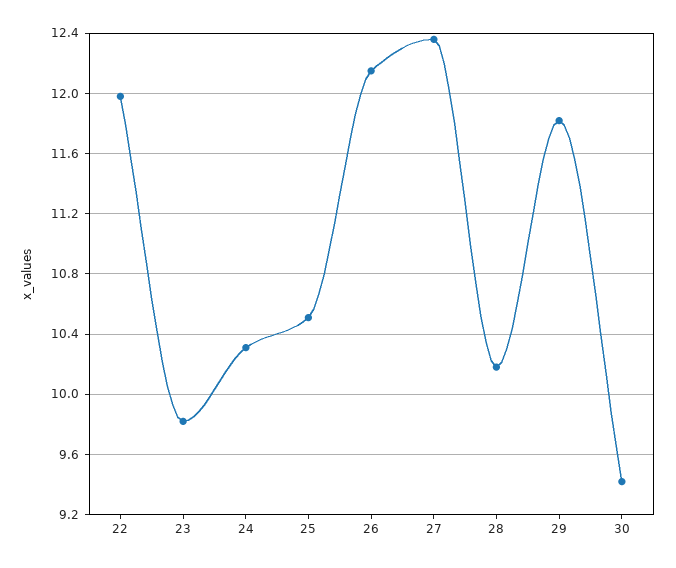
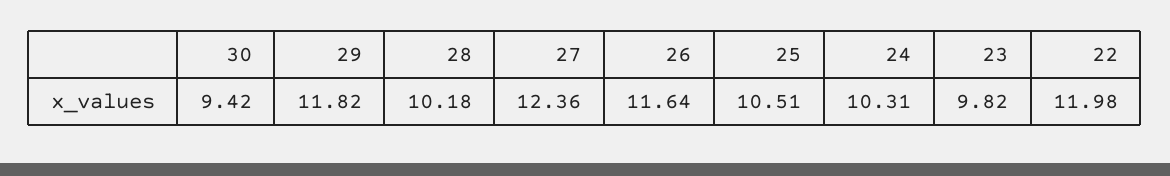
  {
    "22": 11.98,
    "23": 9.82,
    "24": 10.31,
    "25": 10.51,
-   "26": 12.15,
+   "26": 11.64,
    "27": 12.36,
    "28": 10.18,
    "29": 11.82,
    "30": 9.42
  }

